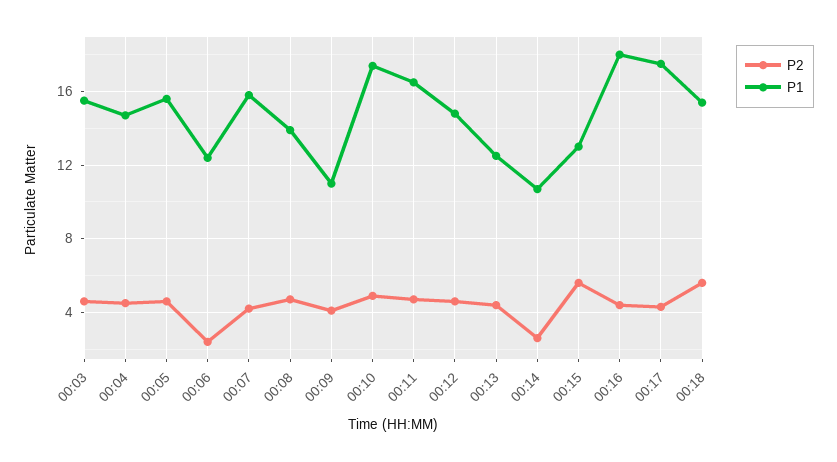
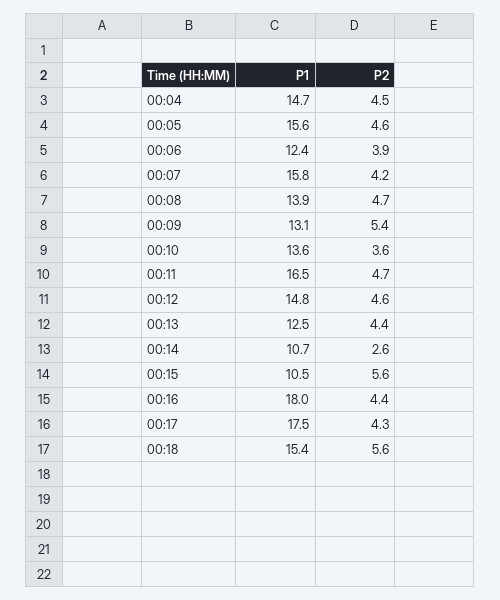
  {
    "P2": {
-     "00:03": 4.5,
      "00:04": 4.5,
      "00:05": 4.6,
-     "00:06": 2.5,
+     "00:06": 3.9,
      "00:07": 4.2,
      "00:08": 4.7,
-     "00:09": 4,
+     "00:09": 5.4,
-     "00:10": 5,
+     "00:10": 3.6,
      "00:11": 4.7,
      "00:12": 4.6,
      "00:13": 4.4,
      "00:14": 2.6,
      "00:15": 5.6,
      "00:16": 4.4,
      "00:17": 4.3,
      "00:18": 5.6
    },
    "P1": {
-     "00:03": 15.5,
      "00:04": 14.7,
      "00:05": 15.6,
      "00:06": 12.4,
      "00:07": 15.8,
      "00:08": 13.9,
-     "00:09": 11,
+     "00:09": 13.1,
-     "00:10": 17.5,
+     "00:10": 13.6,
      "00:11": 16.5,
      "00:12": 14.8,
      "00:13": 12.5,
      "00:14": 10.7,
-     "00:15": 13,
+     "00:15": 10.5,
      "00:16": 18,
      "00:17": 17.5,
      "00:18": 15.4
    }
  }

